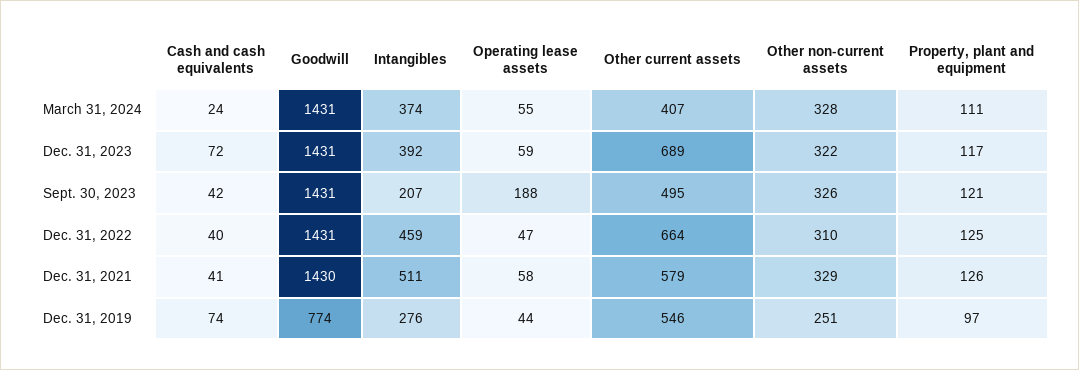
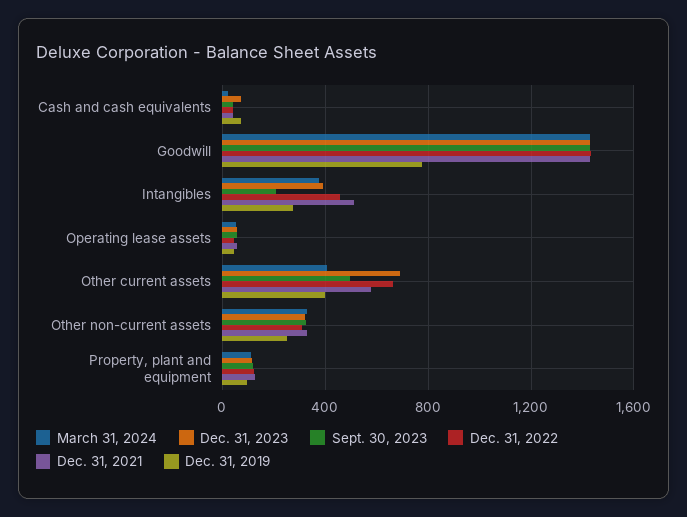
  {
    "March 31, 2024": {
      "Cash and cash equivalents": 24,
      "Goodwill": 1431,
      "Intangibles": 374,
      "Operating lease assets": 55,
      "Other current assets": 407,
      "Other non-current assets": 328,
      "Property, plant and equipment": 111
    },
    "Dec. 31, 2023": {
      "Cash and cash equivalents": 72,
      "Goodwill": 1431,
      "Intangibles": 392,
      "Operating lease assets": 59,
      "Other current assets": 689,
      "Other non-current assets": 322,
      "Property, plant and equipment": 117
    },
    "Sept. 30, 2023": {
      "Cash and cash equivalents": 42,
      "Goodwill": 1431,
      "Intangibles": 207,
-     "Operating lease assets": 188,
+     "Operating lease assets": 50,
      "Other current assets": 495,
      "Other non-current assets": 326,
      "Property, plant and equipment": 121
    },
    "Dec. 31, 2022": {
      "Cash and cash equivalents": 40,
      "Goodwill": 1431,
      "Intangibles": 459,
      "Operating lease assets": 47,
      "Other current assets": 664,
      "Other non-current assets": 310,
      "Property, plant and equipment": 125
    },
    "Dec. 31, 2021": {
      "Cash and cash equivalents": 41,
      "Goodwill": 1430,
      "Intangibles": 511,
      "Operating lease assets": 58,
      "Other current assets": 579,
      "Other non-current assets": 329,
      "Property, plant and equipment": 126
    },
    "Dec. 31, 2019": {
      "Cash and cash equivalents": 74,
      "Goodwill": 774,
      "Intangibles": 276,
      "Operating lease assets": 44,
-     "Other current assets": 546,
+     "Other current assets": 400,
      "Other non-current assets": 251,
      "Property, plant and equipment": 97
    }
  }

